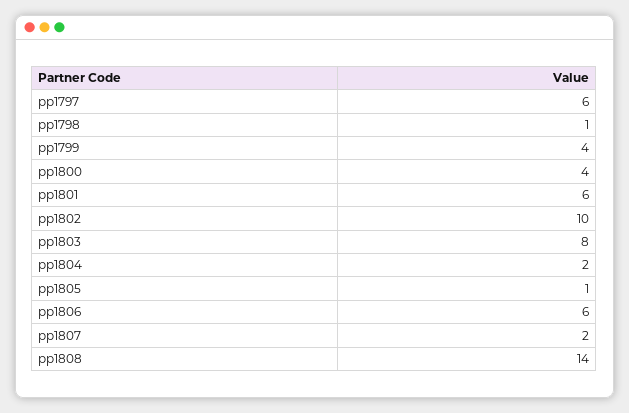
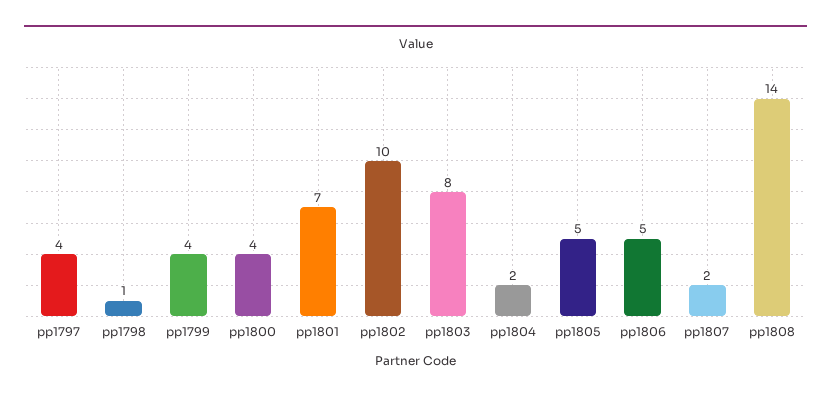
  {
-   "pp1797": 6,
+   "pp1797": 4,
    "pp1798": 1,
    "pp1799": 4,
    "pp1800": 4,
-   "pp1801": 6,
+   "pp1801": 7,
    "pp1802": 10,
    "pp1803": 8,
    "pp1804": 2,
-   "pp1805": 1,
+   "pp1805": 5,
-   "pp1806": 6,
+   "pp1806": 5,
    "pp1807": 2,
    "pp1808": 14
  }

